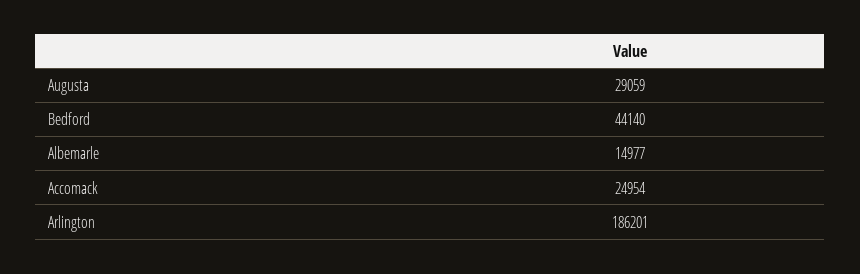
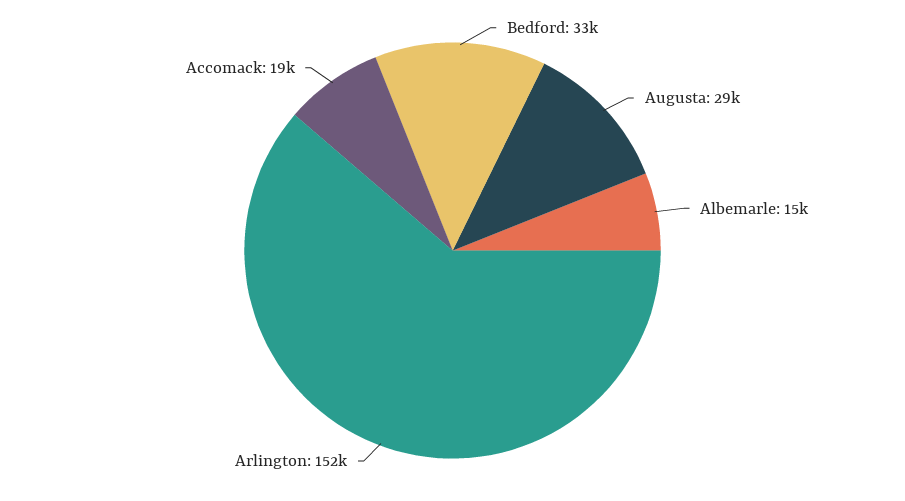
  {
    "Augusta": 29059,
-   "Bedford": 44140,
+   "Bedford": 33000,
    "Albemarle": 14977,
-   "Accomack": 24954,
+   "Accomack": 19000,
-   "Arlington": 186201
+   "Arlington": 152000
  }

